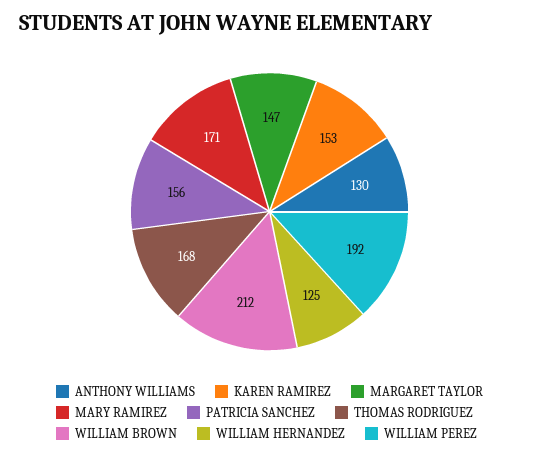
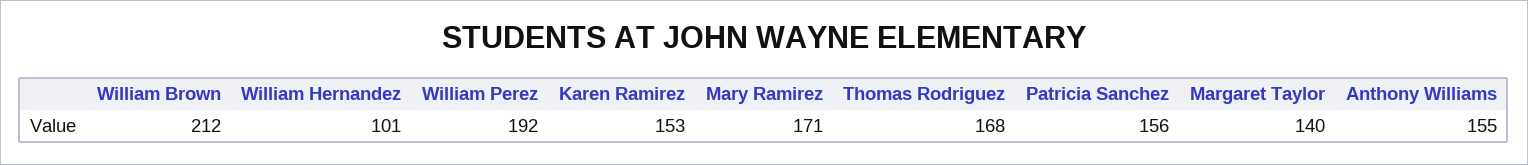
  {
-   "ANTHONY WILLIAMS": 130,
+   "ANTHONY WILLIAMS": 155,
    "KAREN RAMIREZ": 153,
-   "MARGARET TAYLOR": 147,
+   "MARGARET TAYLOR": 140,
    "MARY RAMIREZ": 171,
    "PATRICIA SANCHEZ": 156,
    "THOMAS RODRIGUEZ": 168,
    "WILLIAM BROWN": 212,
-   "WILLIAM HERNANDEZ": 125,
+   "WILLIAM HERNANDEZ": 101,
    "WILLIAM PEREZ": 192
  }

